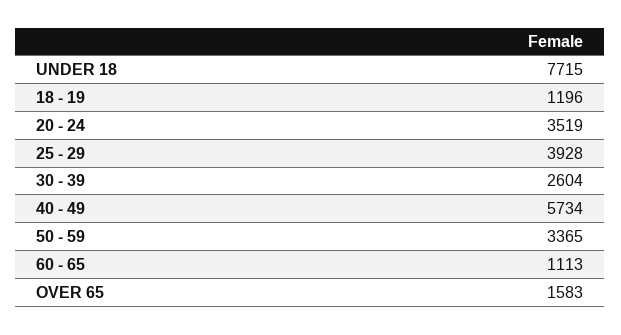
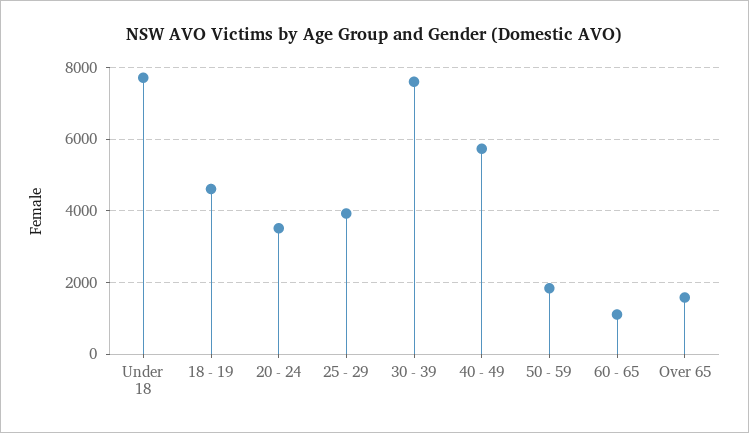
  {
    "UNDER 18": 7715,
-   "18 - 19": 1196,
+   "18 - 19": 4600,
    "20 - 24": 3519,
    "25 - 29": 3928,
-   "30 - 39": 2604,
+   "30 - 39": 7600,
    "40 - 49": 5734,
-   "50 - 59": 3365,
+   "50 - 59": 1800,
    "60 - 65": 1113,
    "OVER 65": 1583
  }

